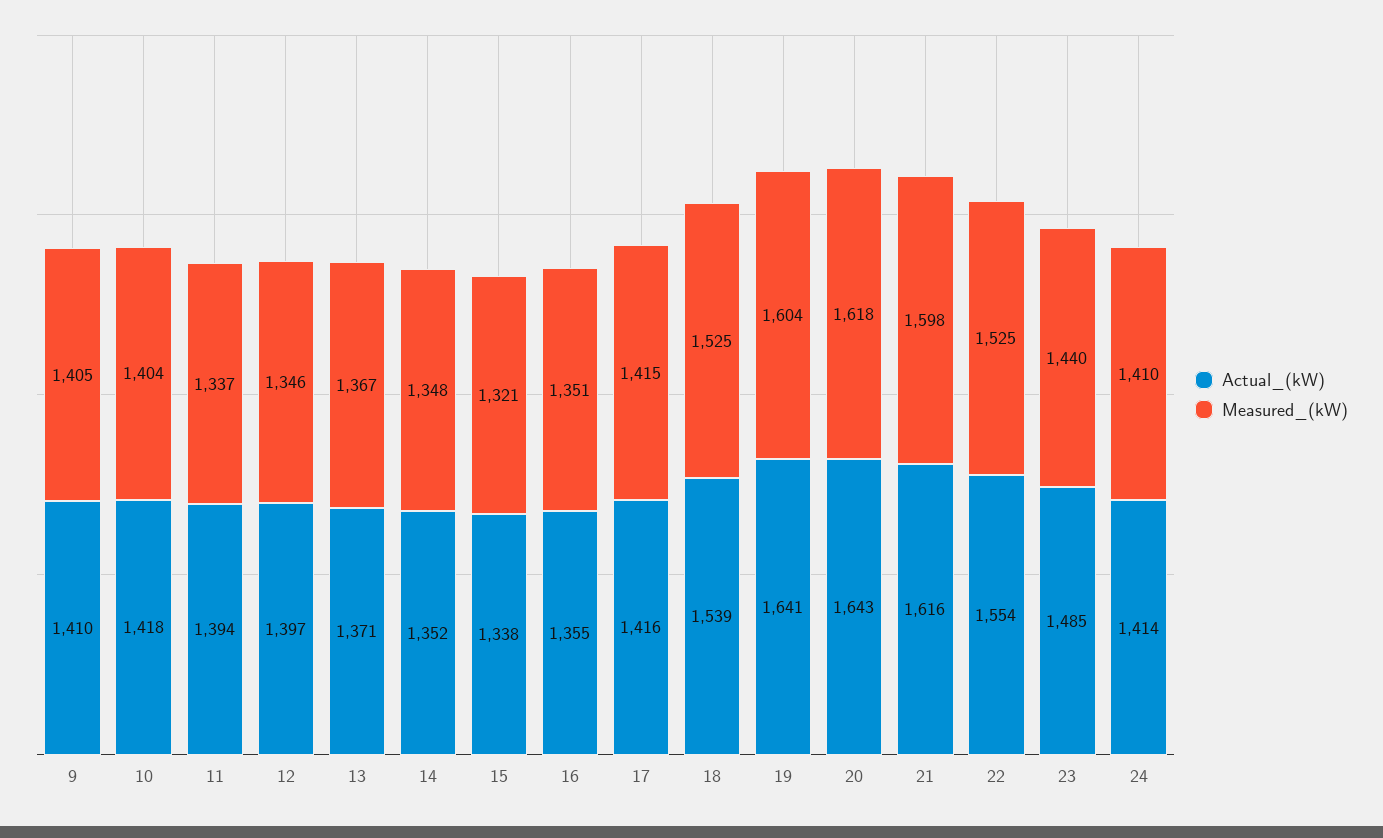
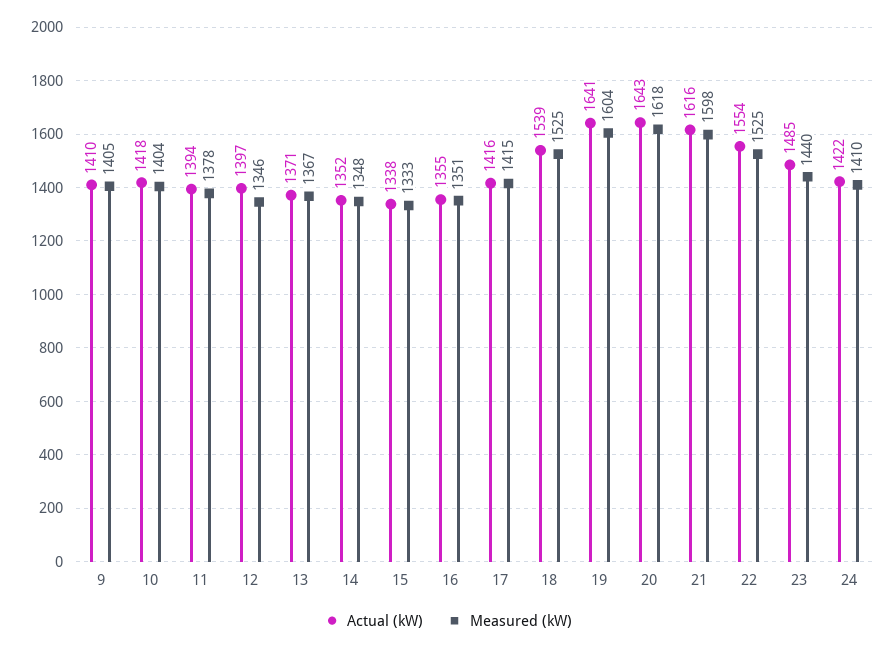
  {
    "Actual_(kW)": {
      "9": 1410,
      "10": 1418,
      "11": 1394,
      "12": 1397,
      "13": 1371,
      "14": 1352,
      "15": 1338,
      "16": 1355,
      "17": 1416,
      "18": 1539,
      "19": 1641,
      "20": 1643,
      "21": 1616,
      "22": 1554,
      "23": 1485,
-     "24": 1414
+     "24": 1422
    },
    "Measured_(kW)": {
      "9": 1405,
      "10": 1404,
-     "11": 1337,
+     "11": 1378,
      "12": 1346,
      "13": 1367,
      "14": 1348,
-     "15": 1321,
+     "15": 1333,
      "16": 1351,
      "17": 1415,
      "18": 1525,
      "19": 1604,
      "20": 1618,
      "21": 1598,
      "22": 1525,
      "23": 1440,
      "24": 1410
    }
  }

